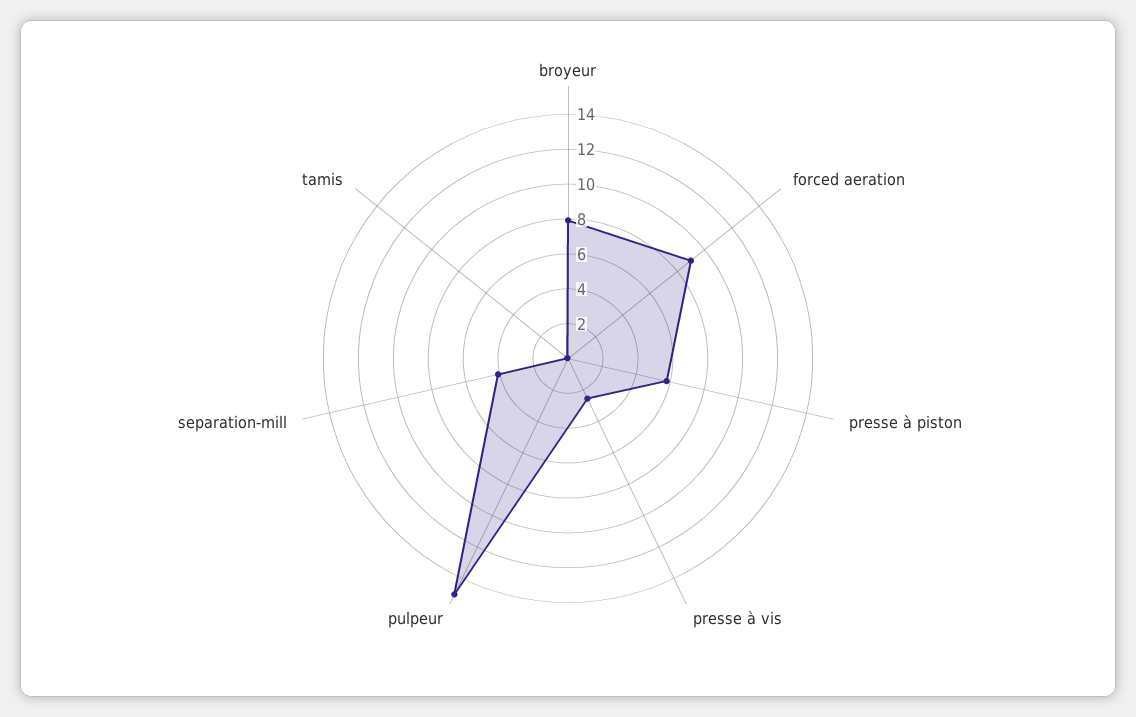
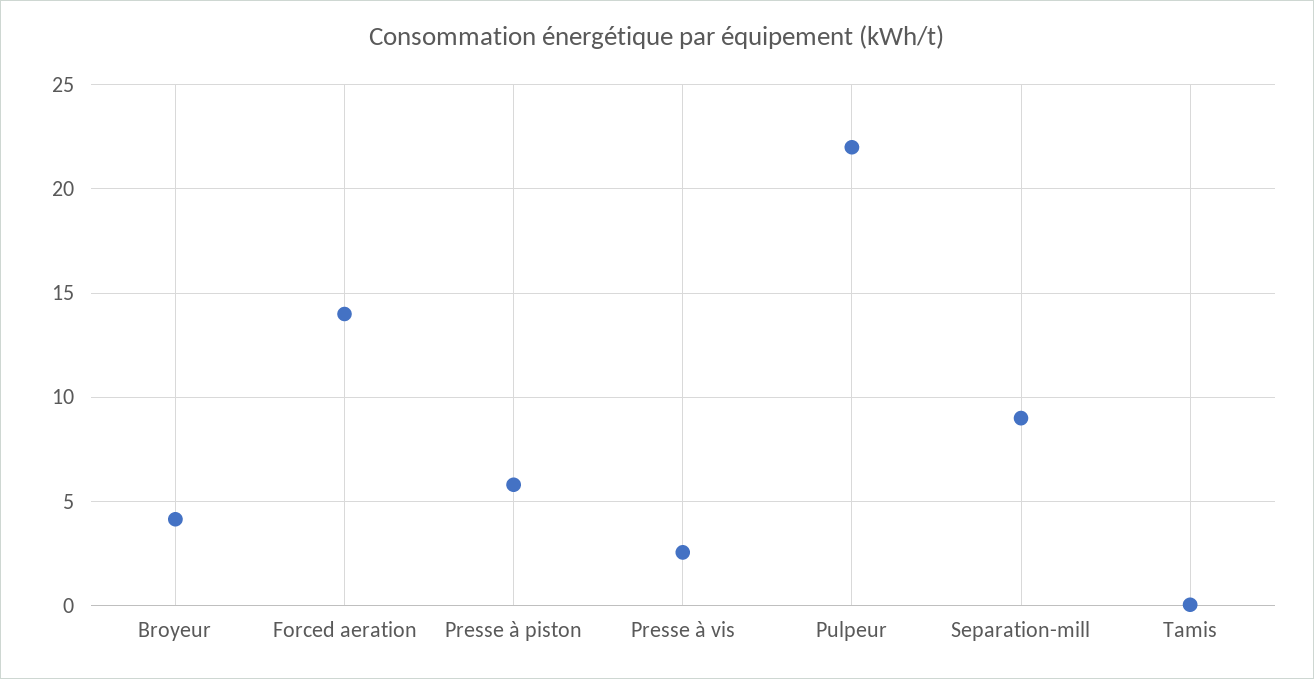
  {
-   "broyeur": 8,
+   "broyeur": 4,
-   "forced aeration": 9,
+   "forced aeration": 14,
    "presse à piston": 6,
    "presse à vis": 2.5,
-   "pulpeur": 15,
+   "pulpeur": 22,
-   "separation-mill": 4,
+   "separation-mill": 9,
    "tamis": 0
  }

